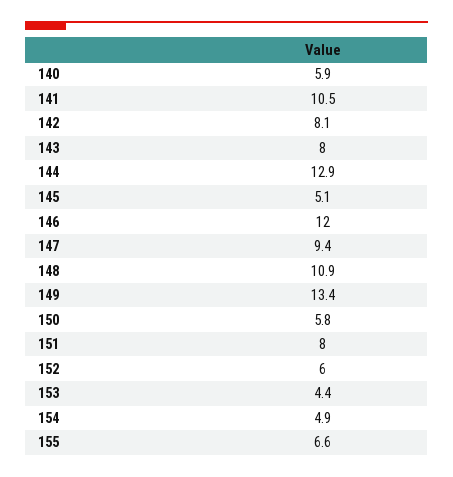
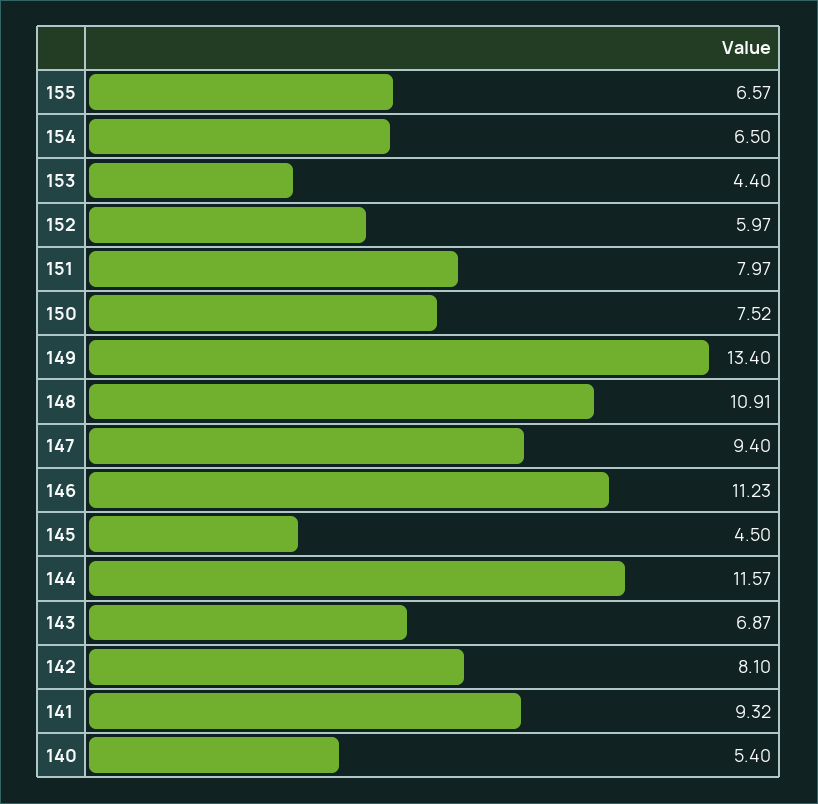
  {
-   "140": 5.9,
+   "140": 5.4,
-   "141": 10.5,
+   "141": 9.32,
    "142": 8.1,
-   "143": 8,
+   "143": 6.87,
-   "144": 12.9,
+   "144": 11.57,
-   "145": 5.1,
+   "145": 4.5,
-   "146": 12,
+   "146": 11.23,
    "147": 9.4,
    "148": 10.91,
    "149": 13.4,
-   "150": 5.8,
+   "150": 7.52,
    "151": 7.97,
    "152": 5.97,
    "153": 4.4,
-   "154": 4.9,
+   "154": 6.5,
    "155": 6.57
  }

